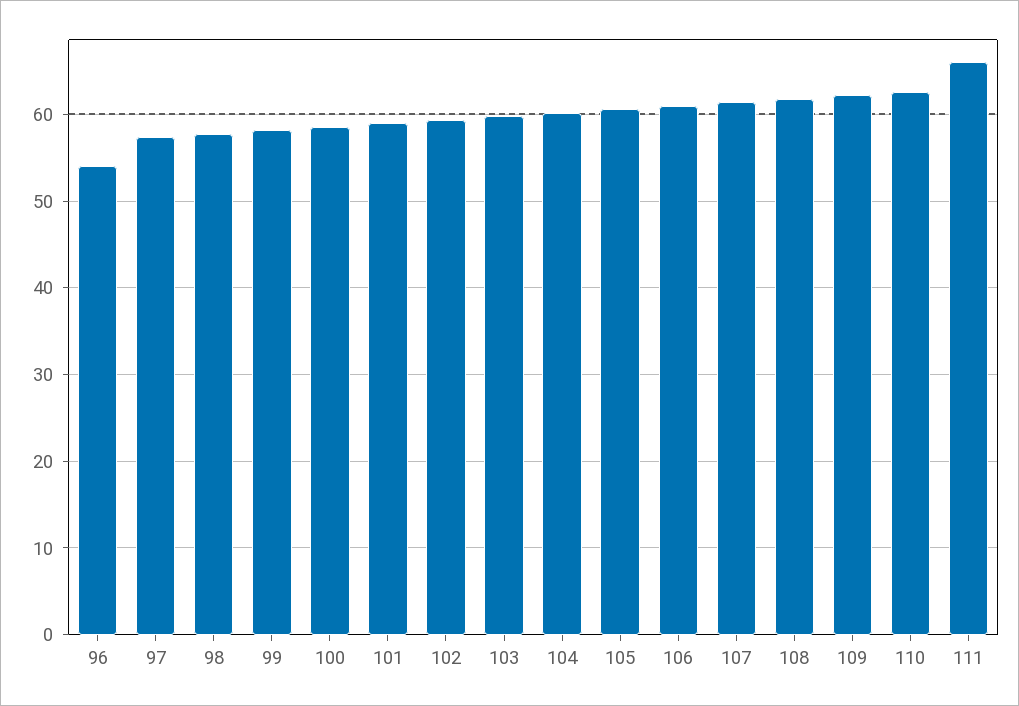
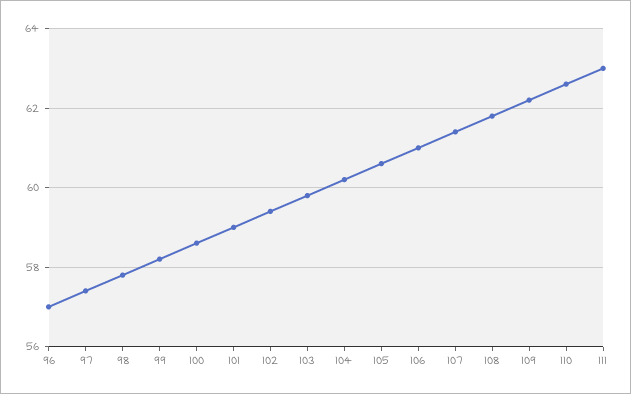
  {
-   "96": 54,
+   "96": 57,
    "97": 57.5,
    "98": 58,
    "99": 58,
    "100": 58.5,
    "101": 59,
    "102": 59.5,
    "103": 60,
    "104": 60,
    "105": 60.5,
    "106": 61,
    "107": 61.5,
    "108": 62,
    "109": 62,
    "110": 62.5,
-   "111": 66
+   "111": 63
  }

